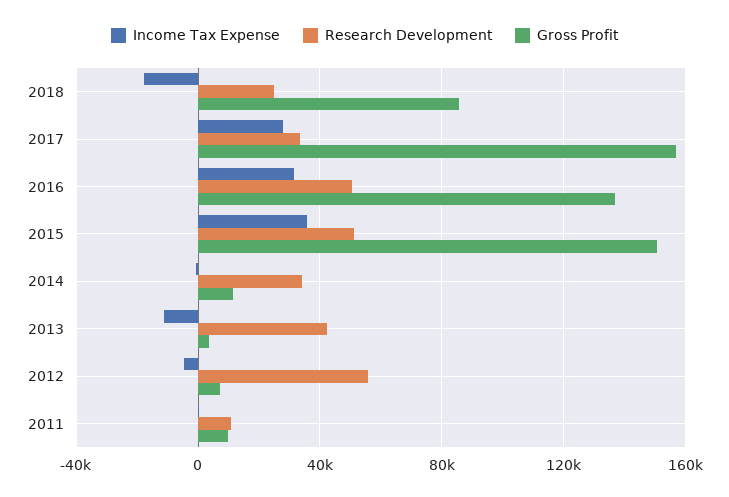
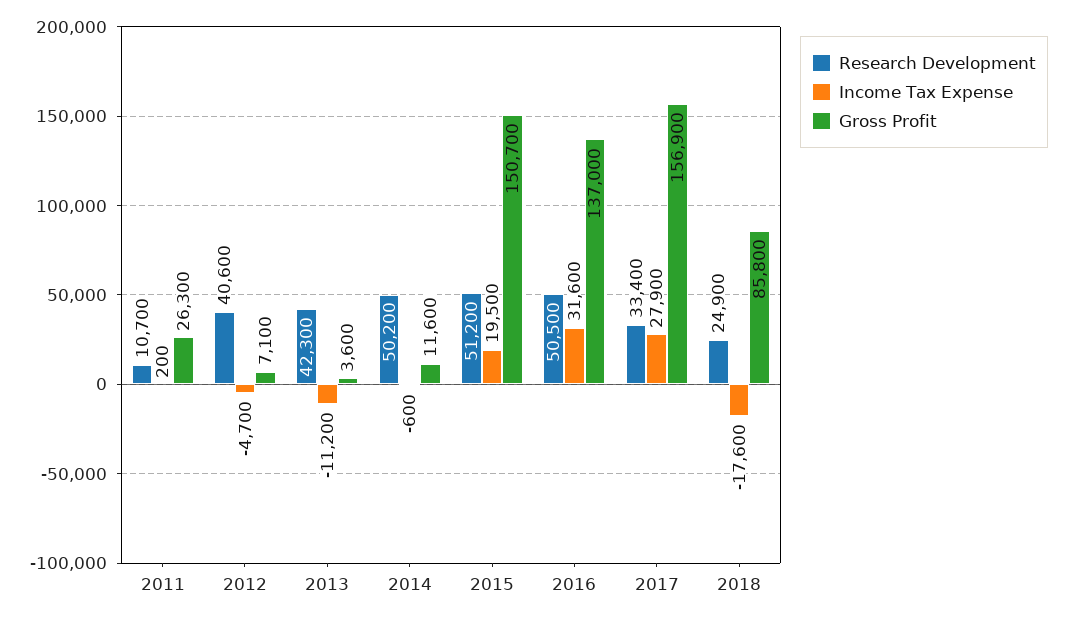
  {
    "Income Tax Expense": {
      "2018": -17600,
      "2017": 27900,
      "2016": 31600,
-     "2015": 35000,
+     "2015": 19500,
      "2014": -600,
      "2013": -11200,
      "2012": -4700,
      "2011": 200
    },
    "Research Development": {
      "2018": 24900,
      "2017": 33400,
      "2016": 50500,
      "2015": 51200,
-     "2014": 35000,
+     "2014": 50200,
      "2013": 42300,
-     "2012": 55000,
+     "2012": 40600,
      "2011": 10700
    },
    "Gross Profit": {
      "2018": 85800,
      "2017": 156900,
      "2016": 137000,
      "2015": 150700,
      "2014": 11600,
      "2013": 3600,
      "2012": 7100,
-     "2011": 10000
+     "2011": 26300
    }
  }

